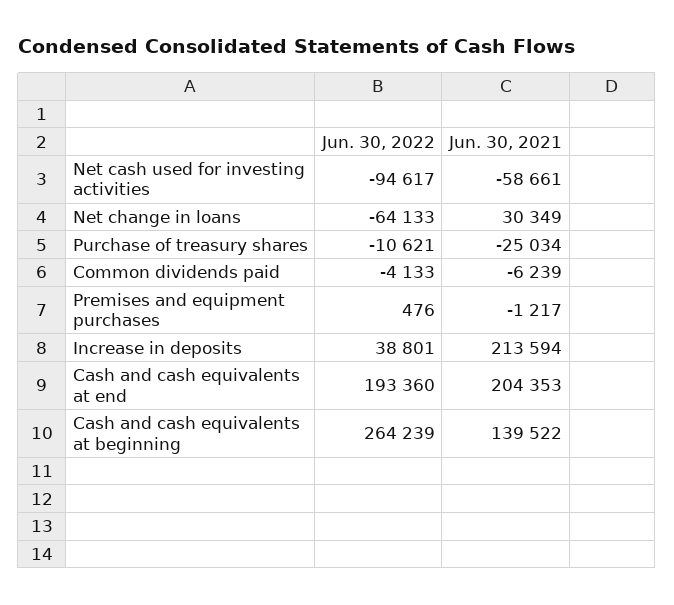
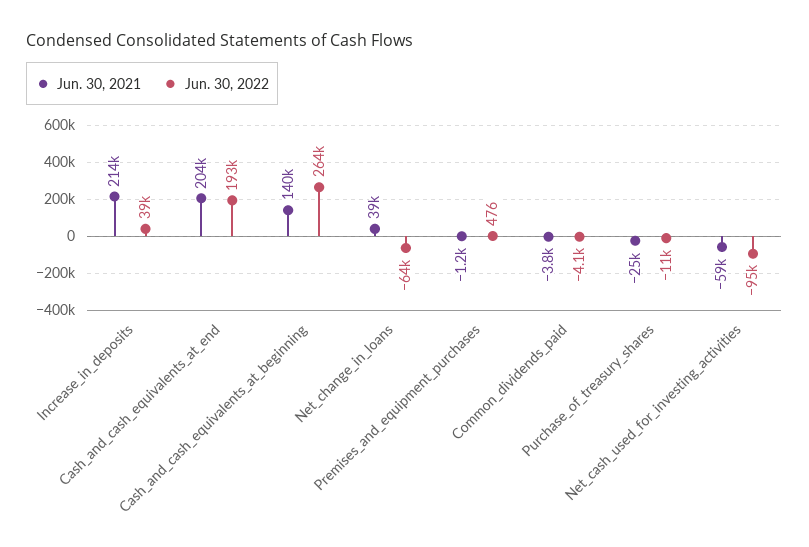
  {
    "Jun. 30, 2022": {
      "Net cash used for investing activities": -94617,
      "Net change in loans": -64133,
      "Purchase of treasury shares": -10621,
      "Common dividends paid": -4133,
      "Premises and equipment purchases": 476,
      "Increase in deposits": 38801,
      "Cash and cash equivalents at end": 193360,
      "Cash and cash equivalents at beginning": 264239
    },
    "Jun. 30, 2021": {
      "Net cash used for investing activities": -58661,
-     "Net change in loans": 30349,
+     "Net change in loans": 39000,
      "Purchase of treasury shares": -25034,
-     "Common dividends paid": -6239,
+     "Common dividends paid": -3800,
      "Premises and equipment purchases": -1217,
      "Increase in deposits": 213594,
      "Cash and cash equivalents at end": 204353,
      "Cash and cash equivalents at beginning": 139522
    }
  }

